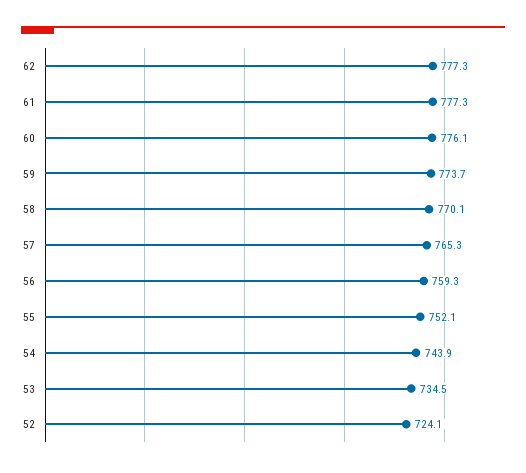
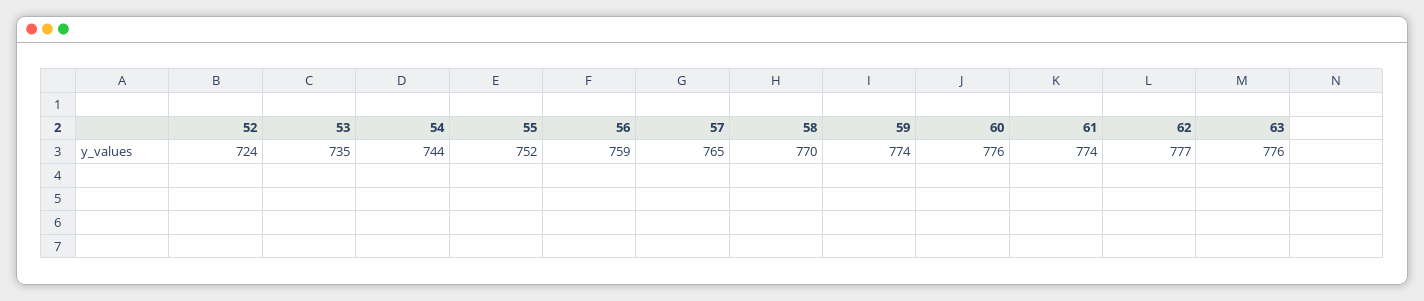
  {
    "62": 777.3,
-   "61": 777.3,
+   "61": 774,
    "60": 776.1,
    "59": 773.7,
    "58": 770.1,
    "57": 765.3,
    "56": 759.3,
    "55": 752.1,
    "54": 743.9,
    "53": 734.5,
-   "52": 724.1
+   "52": 724.1,
+   "63": 776
  }

